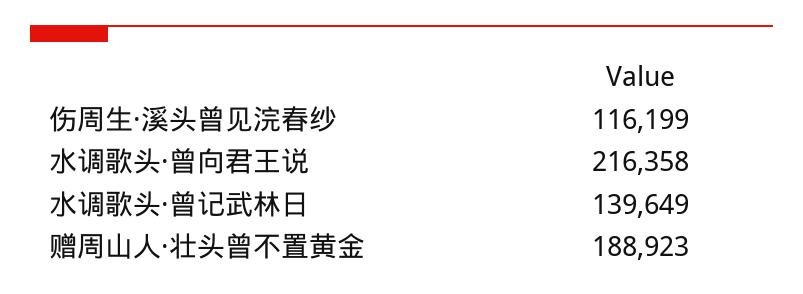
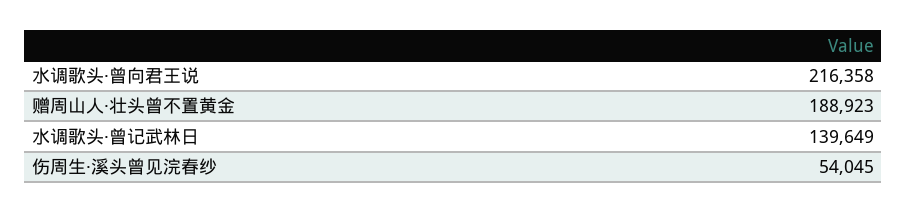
  {
-   "伤周生·溪头曾见浣春纱": 116199,
+   "伤周生·溪头曾见浣春纱": 54045,
    "水调歌头·曾向君王说": 216358,
    "水调歌头·曾记武林日": 139649,
    "赠周山人·壮头曾不置黄金": 188923
  }

